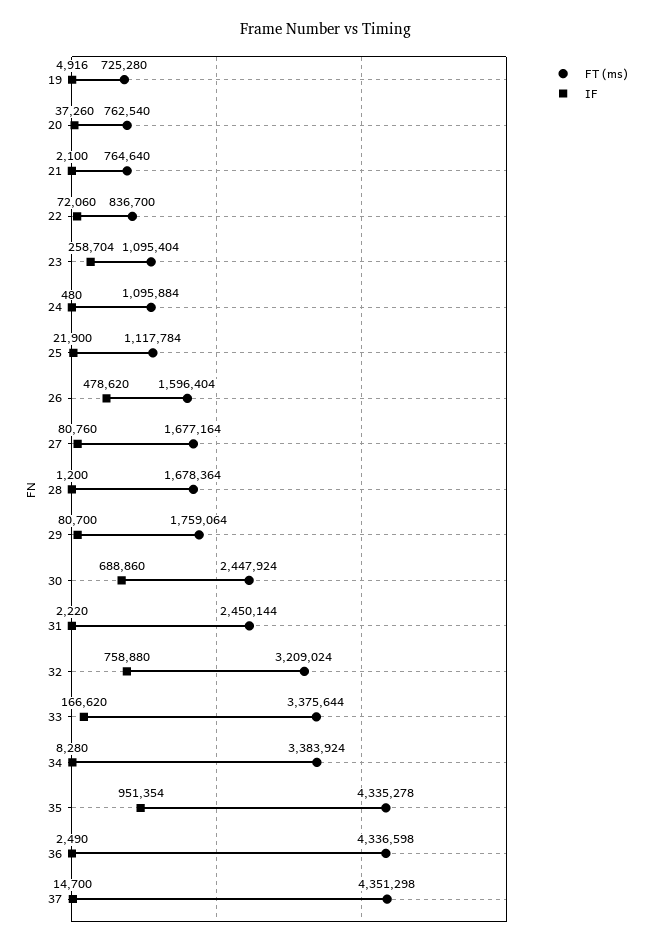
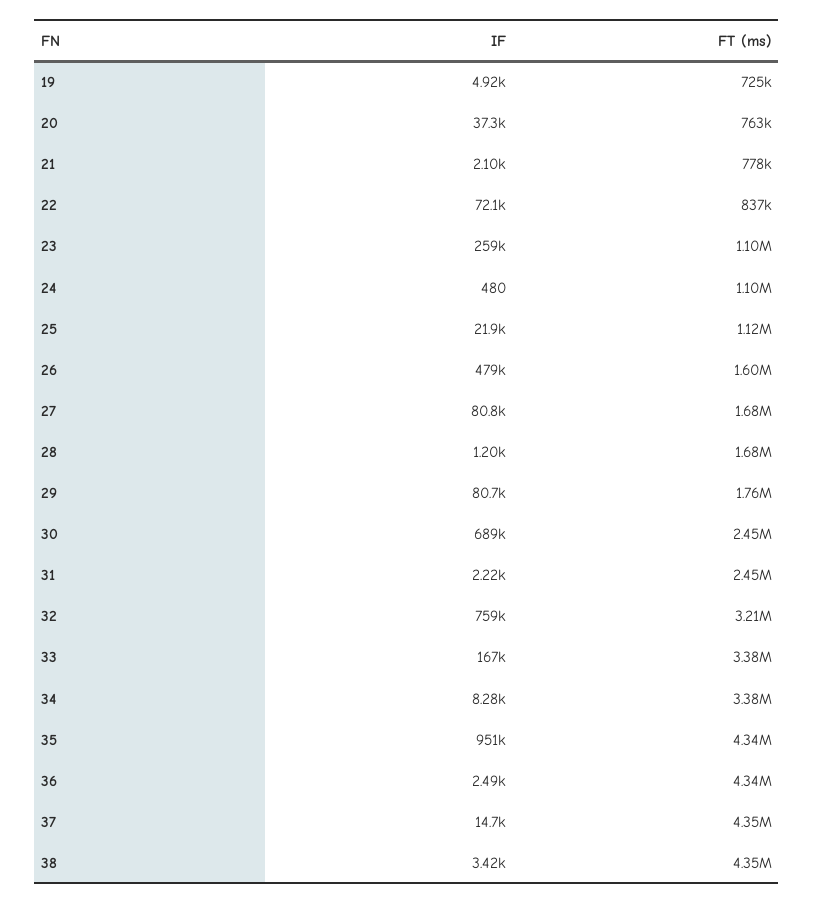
  {
    "FT (ms)": {
      "19": 725280,
      "20": 762540,
-     "21": 764640,
+     "21": 778000,
      "22": 836700,
      "23": 1095404,
      "24": 1095884,
      "25": 1117784,
      "26": 1596404,
      "27": 1677164,
      "28": 1678364,
      "29": 1759064,
      "30": 2447924,
      "31": 2450144,
      "32": 3209024,
      "33": 3375644,
      "34": 3383924,
      "35": 4335278,
      "36": 4336598,
-     "37": 4351298
+     "37": 4351298,
+     "38": 4350000
    },
    "IF": {
      "19": 4916,
      "20": 37260,
      "21": 2100,
      "22": 72060,
      "23": 258704,
      "24": 480,
      "25": 21900,
      "26": 478620,
      "27": 80760,
      "28": 1200,
      "29": 80700,
      "30": 688860,
      "31": 2220,
      "32": 758880,
      "33": 166620,
      "34": 8280,
      "35": 951354,
      "36": 2490,
-     "37": 14700
+     "37": 14700,
+     "38": 3420
    }
  }

